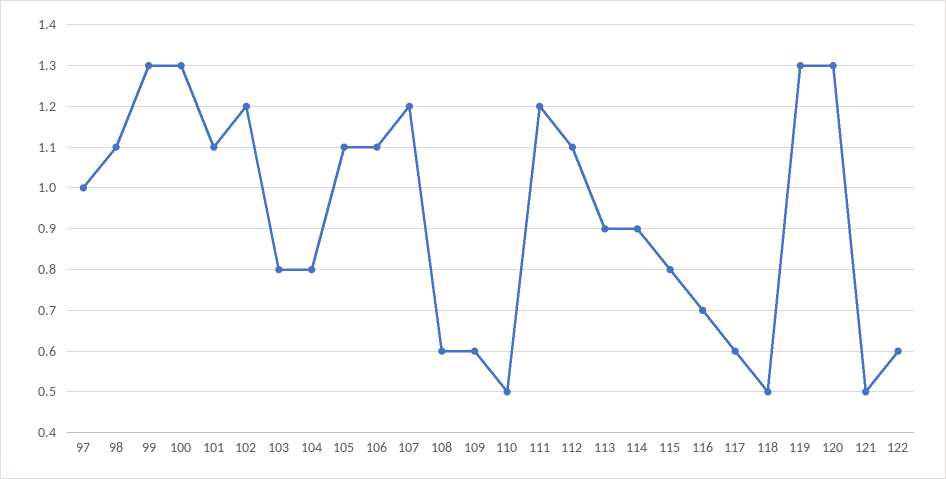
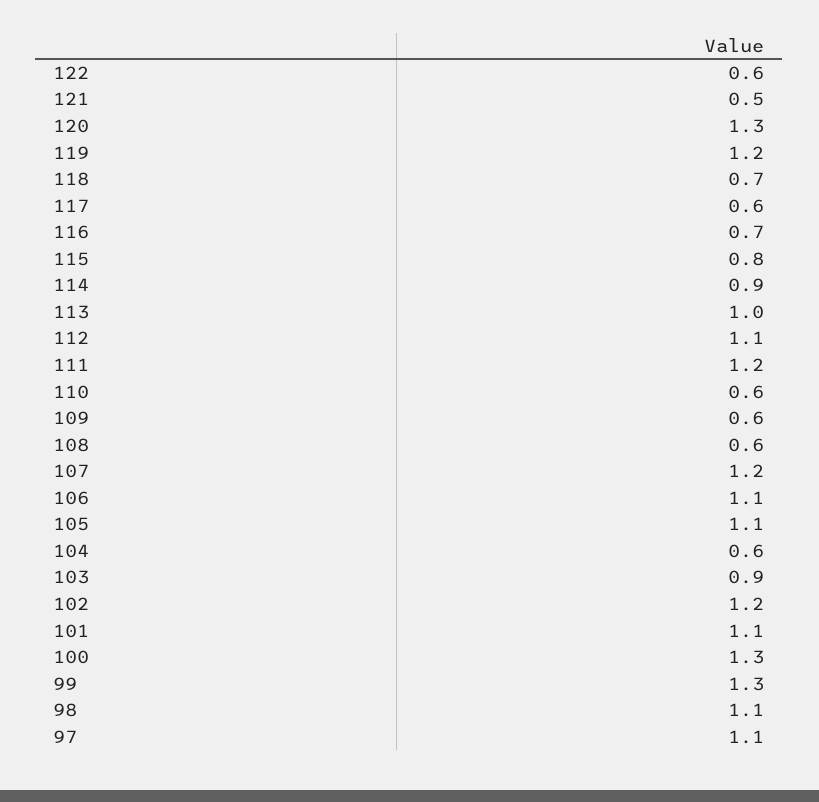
  {
-   "97": 1,
+   "97": 1.1,
    "98": 1.1,
    "99": 1.3,
    "100": 1.3,
    "101": 1.1,
    "102": 1.2,
-   "103": 0.8,
+   "103": 0.9,
-   "104": 0.8,
+   "104": 0.6,
    "105": 1.1,
    "106": 1.1,
    "107": 1.2,
    "108": 0.6,
    "109": 0.6,
-   "110": 0.5,
+   "110": 0.6,
    "111": 1.2,
    "112": 1.1,
-   "113": 0.9,
+   "113": 1,
    "114": 0.9,
    "115": 0.8,
    "116": 0.7,
    "117": 0.6,
-   "118": 0.5,
+   "118": 0.7,
-   "119": 1.3,
+   "119": 1.2,
    "120": 1.3,
    "121": 0.5,
    "122": 0.6
  }

